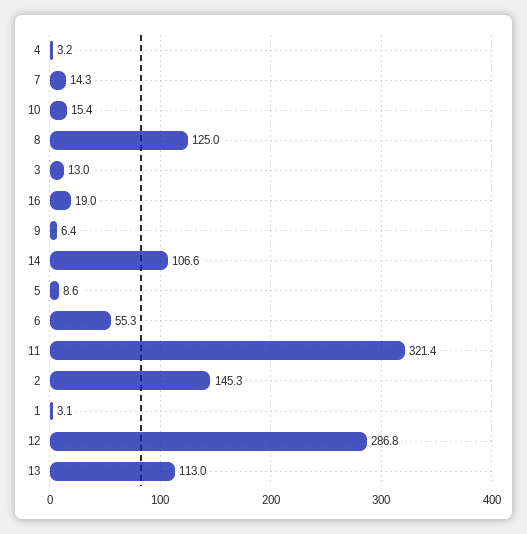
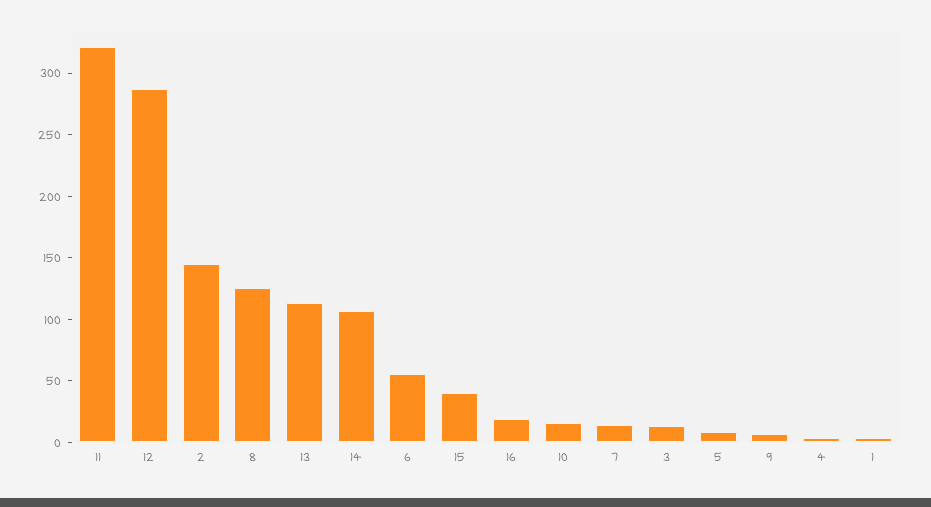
  {
    "4": 3.2,
    "7": 14.3,
    "10": 15.4,
    "8": 125,
    "3": 13,
    "16": 19,
    "9": 6.4,
    "14": 106.6,
    "5": 8.6,
    "6": 55.3,
    "11": 321.4,
    "2": 145.3,
    "1": 3.1,
    "12": 286.8,
-   "13": 113
+   "13": 113,
+   "15": 40
  }

